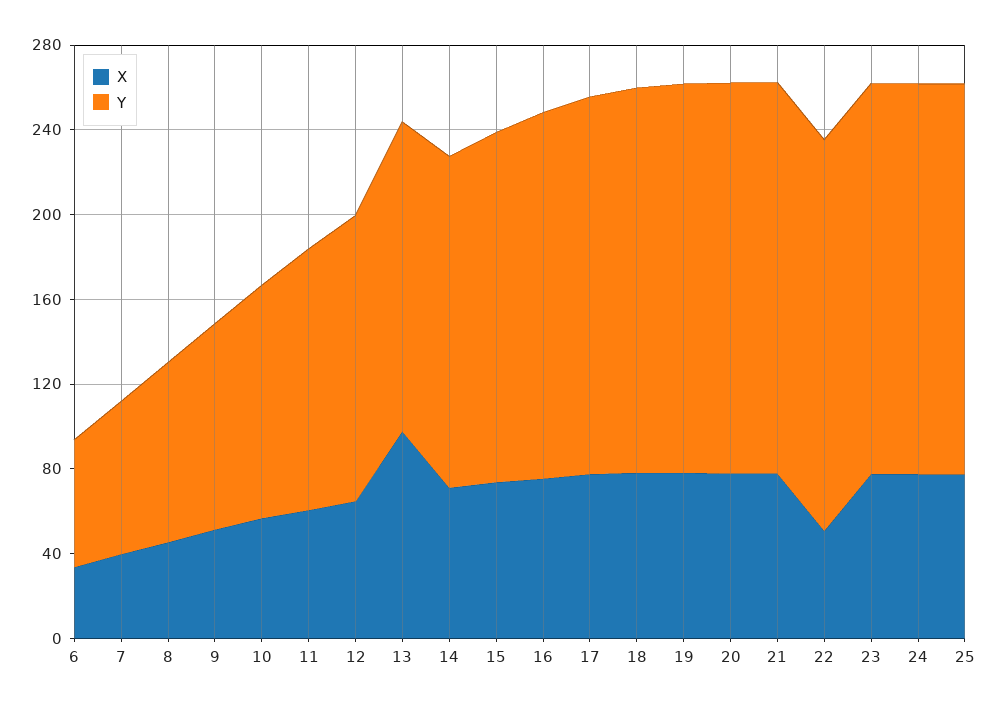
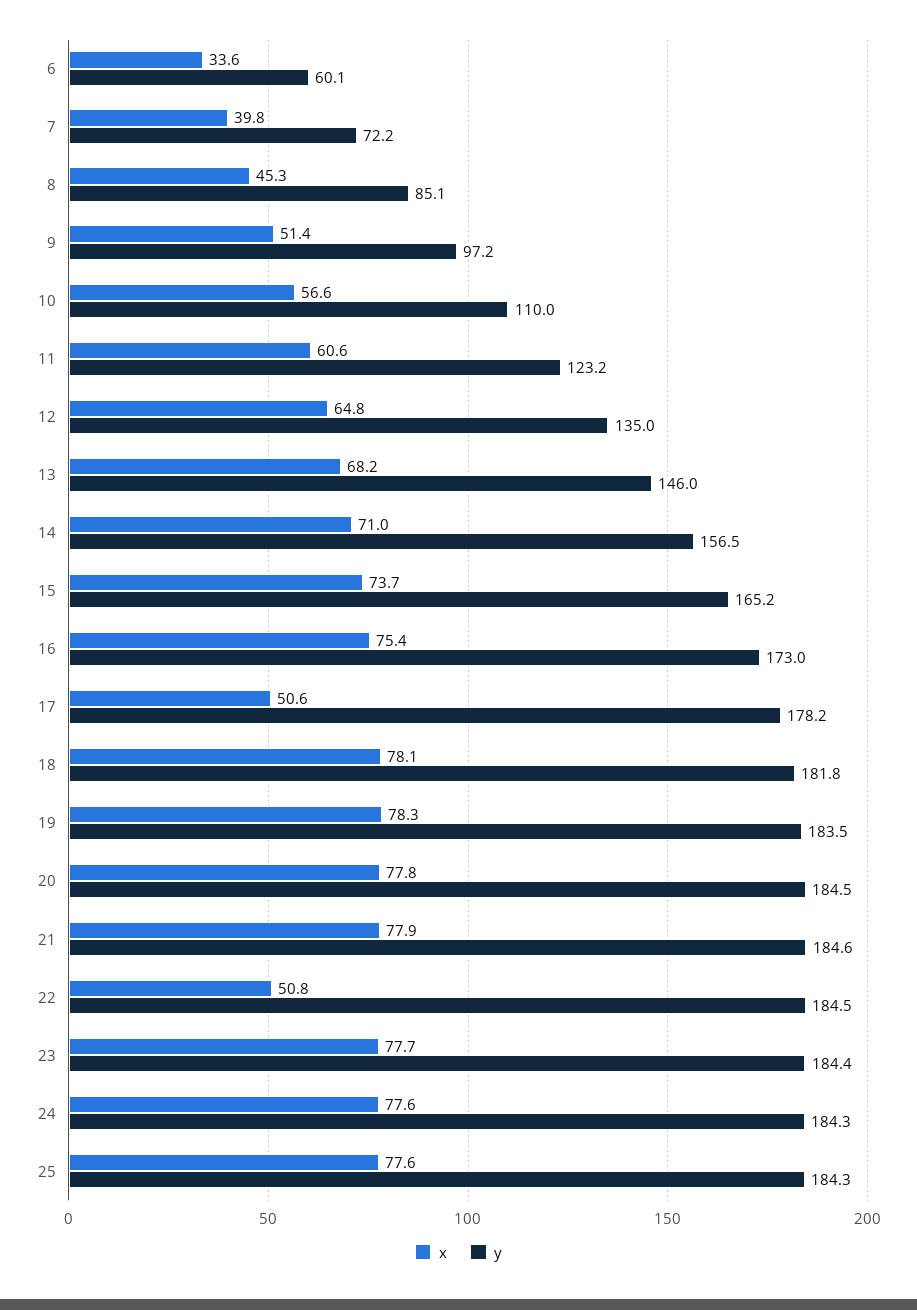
  {
    "X": {
      "6": 33.6,
      "7": 39.8,
      "8": 45.3,
      "9": 51.4,
      "10": 56.6,
      "11": 60.6,
      "12": 64.8,
-     "13": 100,
+     "13": 68.2,
      "14": 71,
      "15": 73.7,
      "16": 75.4,
-     "17": 80,
+     "17": 50.6,
      "18": 78.1,
      "19": 78.3,
      "20": 77.8,
      "21": 77.9,
      "22": 50.8,
      "23": 77.7,
      "24": 77.6,
      "25": 77.6
    },
    "Y": {
      "6": 60.1,
      "7": 72.2,
      "8": 85.1,
      "9": 97.2,
      "10": 110,
      "11": 123.2,
      "12": 135,
      "13": 146,
      "14": 156.5,
      "15": 165.2,
      "16": 173,
      "17": 178.2,
      "18": 181.8,
      "19": 183.5,
      "20": 184.5,
      "21": 184.6,
      "22": 184.5,
      "23": 184.4,
      "24": 184.3,
      "25": 184.3
    }
  }

